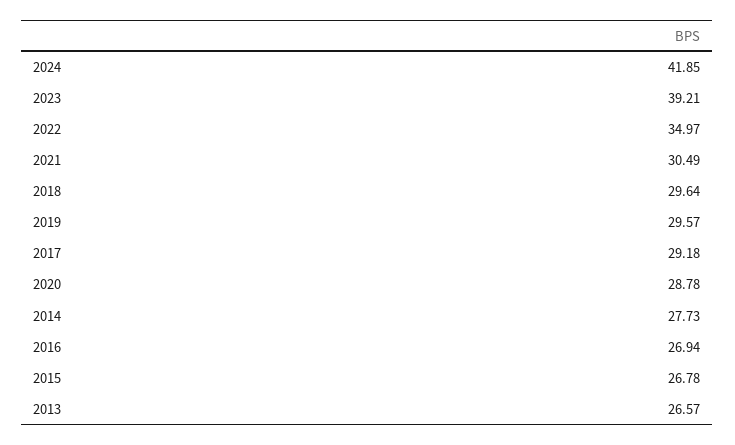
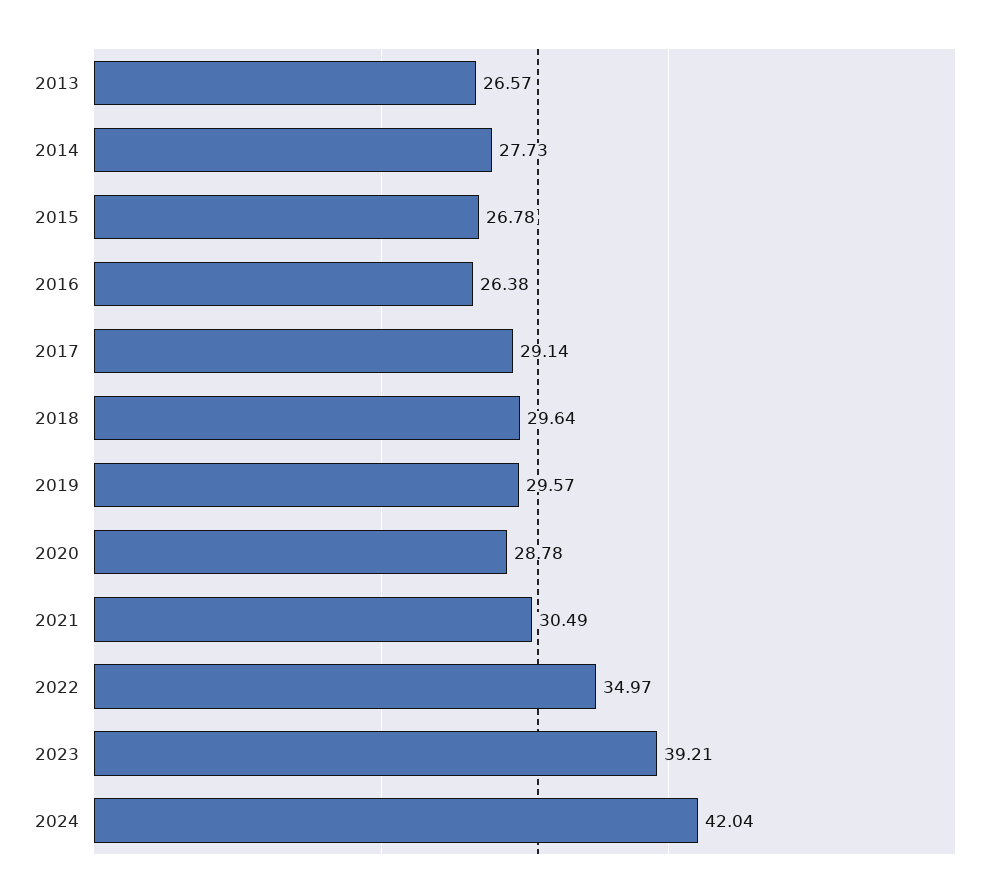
  {
-   "2024": 41.85,
+   "2024": 42.04,
    "2023": 39.21,
    "2022": 34.97,
    "2021": 30.49,
    "2018": 29.64,
    "2019": 29.57,
-   "2017": 29.18,
+   "2017": 29.14,
    "2020": 28.78,
    "2014": 27.73,
-   "2016": 26.94,
+   "2016": 26.38,
    "2015": 26.78,
    "2013": 26.57
  }

